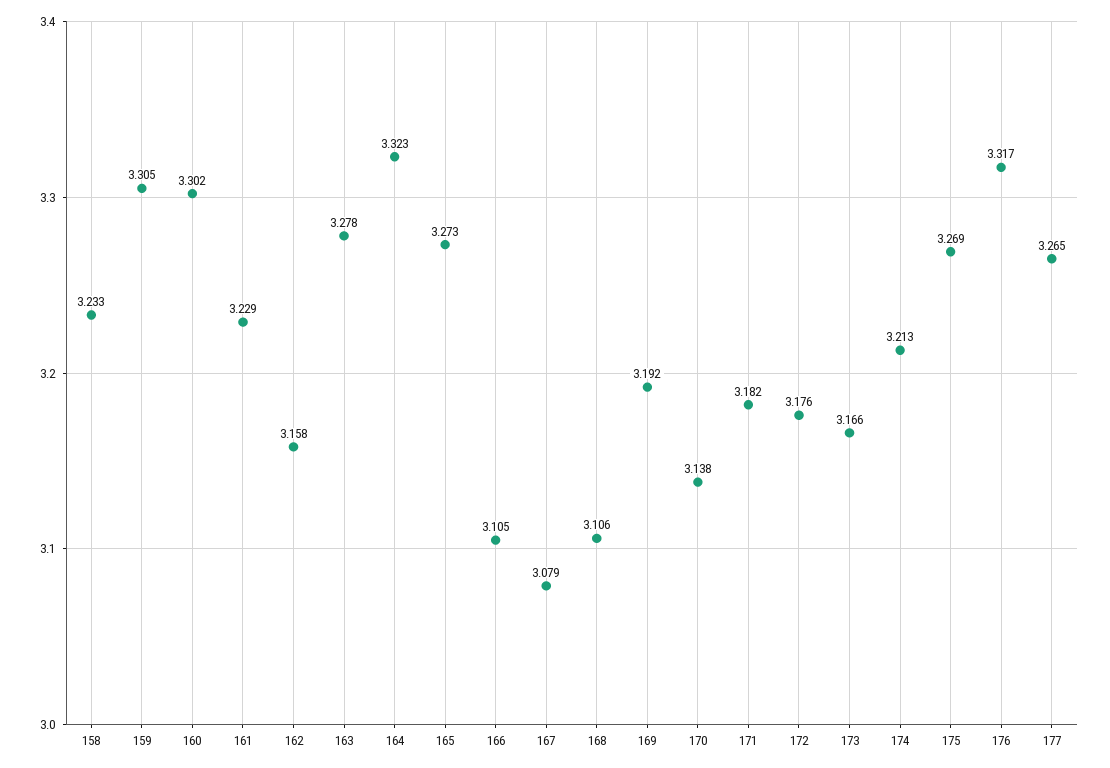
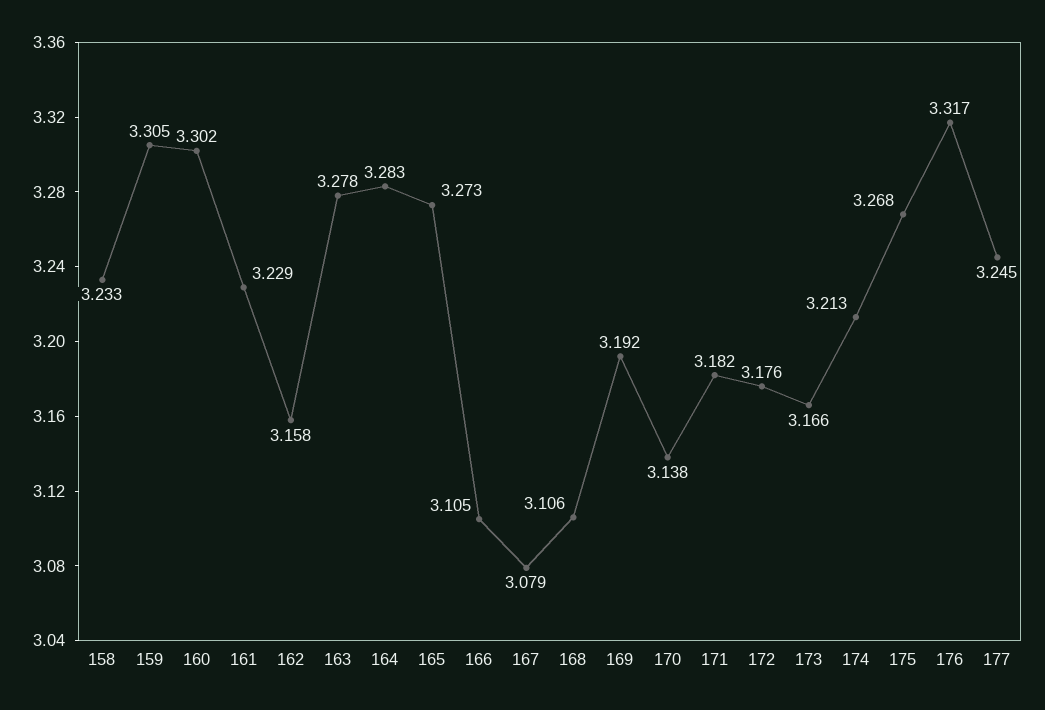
  {
    "158": 3.233,
    "159": 3.305,
    "160": 3.302,
    "161": 3.229,
    "162": 3.158,
    "163": 3.278,
-   "164": 3.323,
+   "164": 3.283,
    "165": 3.273,
    "166": 3.105,
    "167": 3.079,
    "168": 3.106,
    "169": 3.192,
    "170": 3.138,
    "171": 3.182,
    "172": 3.176,
    "173": 3.166,
    "174": 3.213,
-   "175": 3.269,
+   "175": 3.268,
    "176": 3.317,
-   "177": 3.265
+   "177": 3.245
  }

